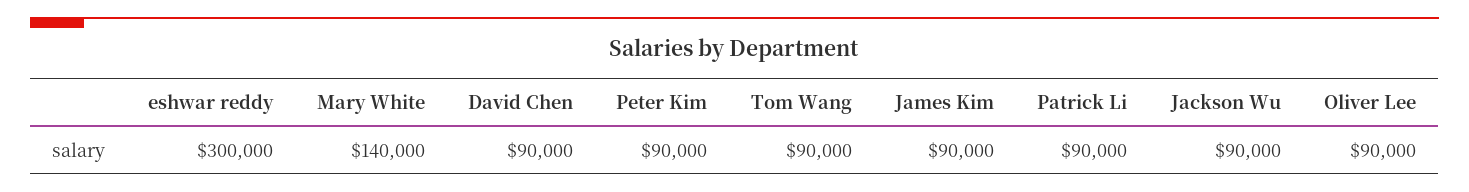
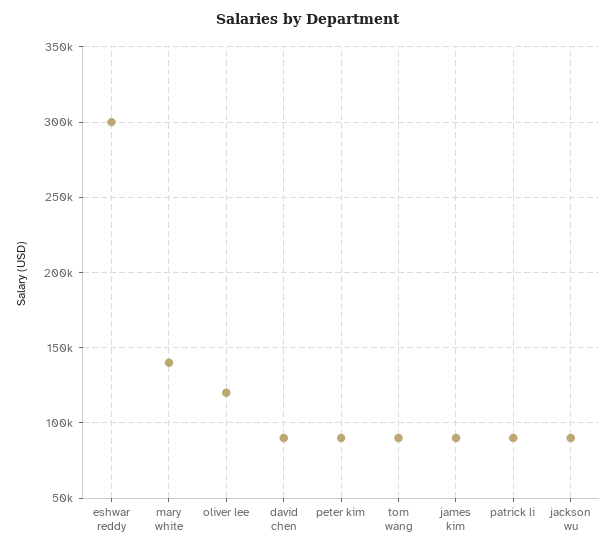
  {
    "eshwar reddy": 300000,
    "Mary White": 140000,
    "David Chen": 90000,
    "Peter Kim": 90000,
    "Tom Wang": 90000,
    "James Kim": 90000,
    "Patrick Li": 90000,
    "Jackson Wu": 90000,
-   "Oliver Lee": 90000
+   "Oliver Lee": 120000
  }

